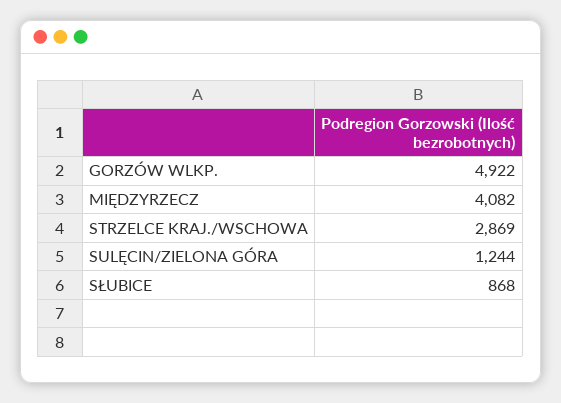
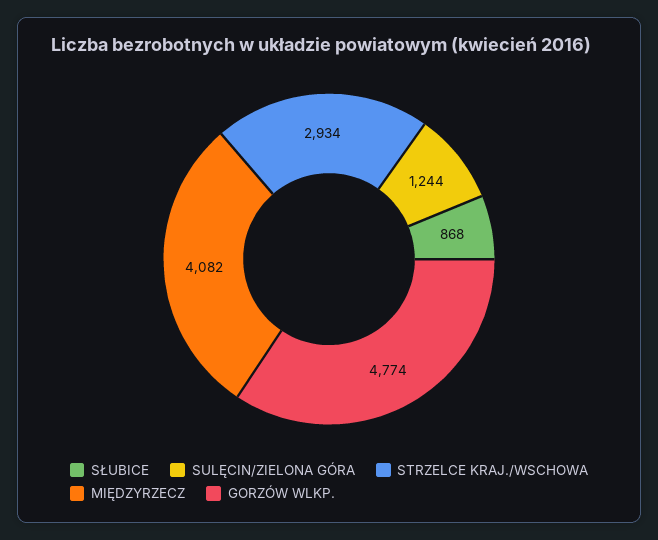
  {
-   "GORZÓW WLKP.": 4922,
+   "GORZÓW WLKP.": 4774,
    "MIĘDZYRZECZ": 4082,
-   "STRZELCE KRAJ./WSCHOWA": 2869,
+   "STRZELCE KRAJ./WSCHOWA": 2934,
    "SULĘCIN/ZIELONA GÓRA": 1244,
    "SŁUBICE": 868
  }

